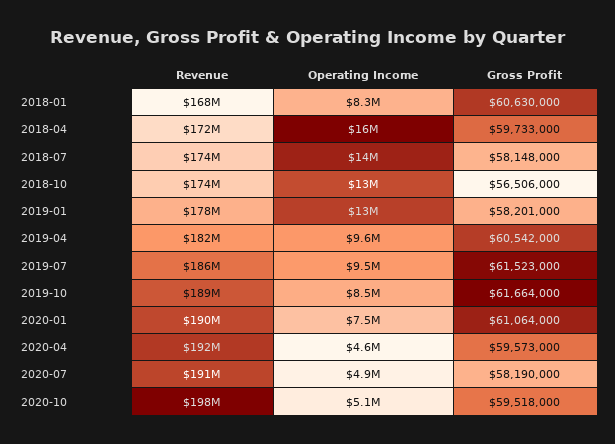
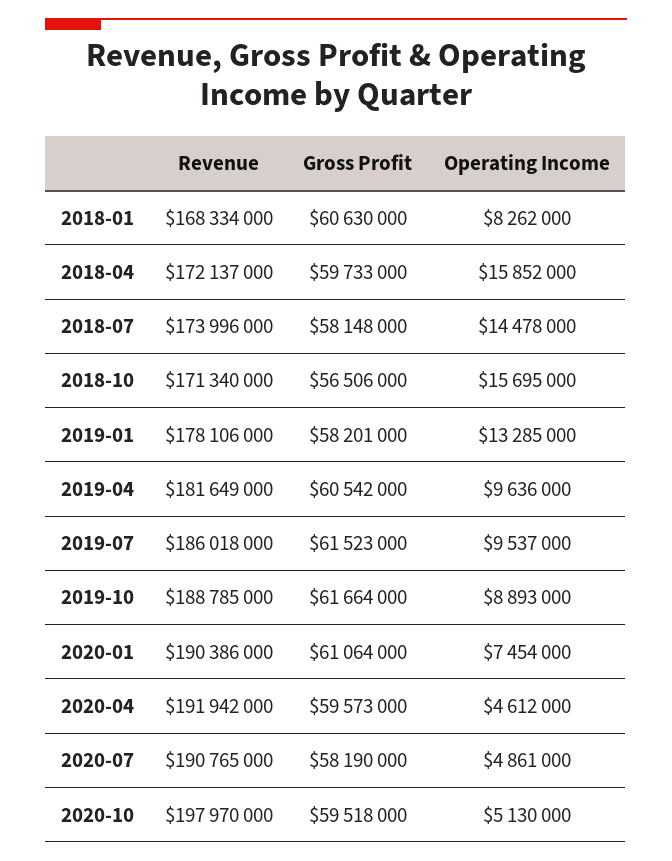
  {
    "Revenue": {
      "2018-01": 168334000,
      "2018-04": 172137000,
      "2018-07": 173996000,
-     "2018-10": 174000000,
+     "2018-10": 171340000,
      "2019-01": 178106000,
      "2019-04": 181649000,
      "2019-07": 186018000,
      "2019-10": 188785000,
      "2020-01": 190386000,
      "2020-04": 191942000,
      "2020-07": 190765000,
      "2020-10": 197970000
    },
    "Operating Income": {
      "2018-01": 8262000,
      "2018-04": 15852000,
      "2018-07": 14478000,
-     "2018-10": 13000000,
+     "2018-10": 15695000,
      "2019-01": 13285000,
      "2019-04": 9636000,
      "2019-07": 9537000,
-     "2019-10": 8500000,
+     "2019-10": 8893000,
      "2020-01": 7454000,
      "2020-04": 4612000,
      "2020-07": 4861000,
      "2020-10": 5130000
    },
    "Gross Profit": {
      "2018-01": 60630000,
      "2018-04": 59733000,
      "2018-07": 58148000,
      "2018-10": 56506000,
      "2019-01": 58201000,
      "2019-04": 60542000,
      "2019-07": 61523000,
      "2019-10": 61664000,
      "2020-01": 61064000,
      "2020-04": 59573000,
      "2020-07": 58190000,
      "2020-10": 59518000
    }
  }

